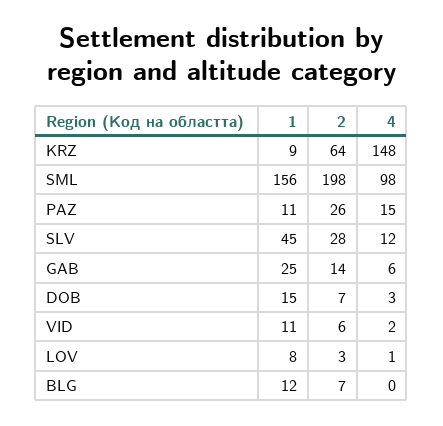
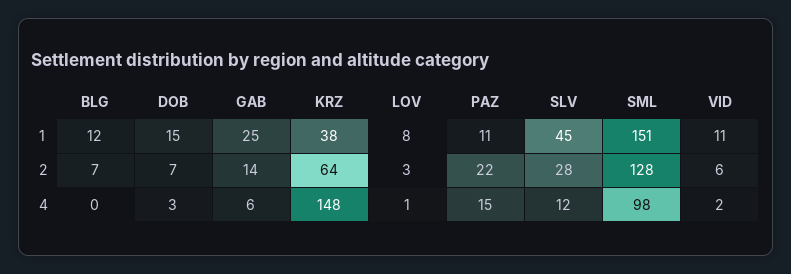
  {
    "1": {
-     "KRZ": 9,
+     "KRZ": 38,
-     "SML": 156,
+     "SML": 151,
      "PAZ": 11,
      "SLV": 45,
      "GAB": 25,
      "DOB": 15,
      "VID": 11,
      "LOV": 8,
      "BLG": 12
    },
    "2": {
      "KRZ": 64,
-     "SML": 198,
+     "SML": 128,
-     "PAZ": 26,
+     "PAZ": 22,
      "SLV": 28,
      "GAB": 14,
      "DOB": 7,
      "VID": 6,
      "LOV": 3,
      "BLG": 7
    },
    "4": {
      "KRZ": 148,
      "SML": 98,
      "PAZ": 15,
      "SLV": 12,
      "GAB": 6,
      "DOB": 3,
      "VID": 2,
      "LOV": 1,
      "BLG": 0
    }
  }

